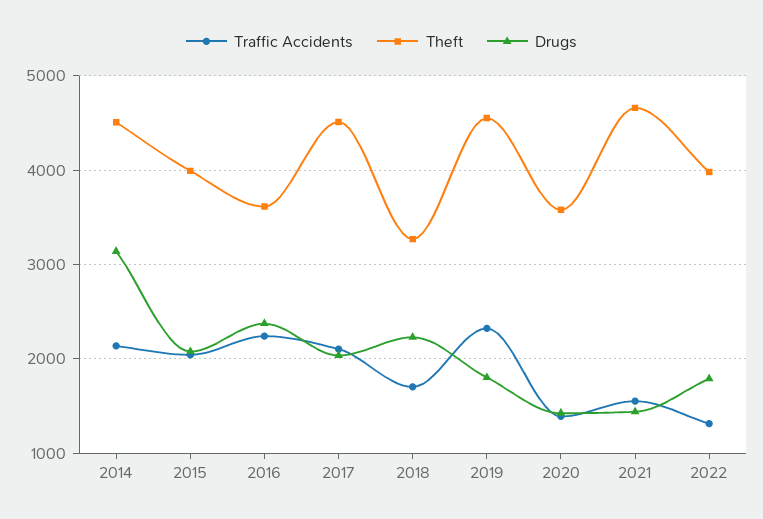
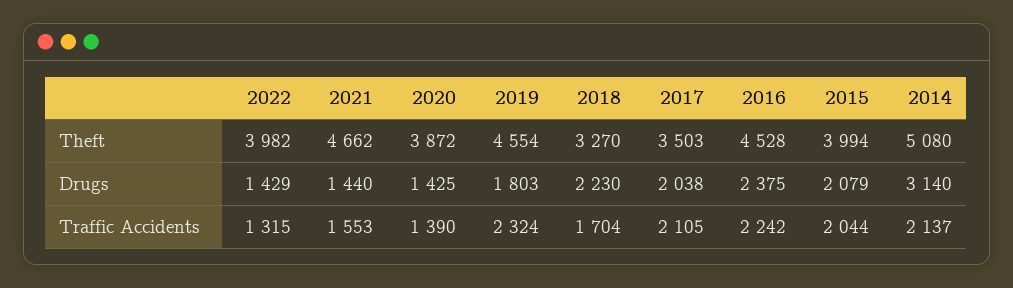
  {
    "Traffic Accidents": {
      "2014": 2137,
      "2015": 2044,
      "2016": 2242,
      "2017": 2105,
      "2018": 1704,
      "2019": 2324,
      "2020": 1390,
      "2021": 1553,
      "2022": 1315
    },
    "Theft": {
-     "2014": 4500,
+     "2014": 5080,
      "2015": 3994,
-     "2016": 3600,
+     "2016": 4528,
-     "2017": 4500,
+     "2017": 3503,
      "2018": 3270,
      "2019": 4554,
-     "2020": 3600,
+     "2020": 3872,
      "2021": 4662,
      "2022": 3982
    },
    "Drugs": {
      "2014": 3140,
      "2015": 2079,
      "2016": 2375,
      "2017": 2038,
      "2018": 2230,
      "2019": 1803,
      "2020": 1425,
      "2021": 1440,
-     "2022": 1800
+     "2022": 1429
    }
  }

